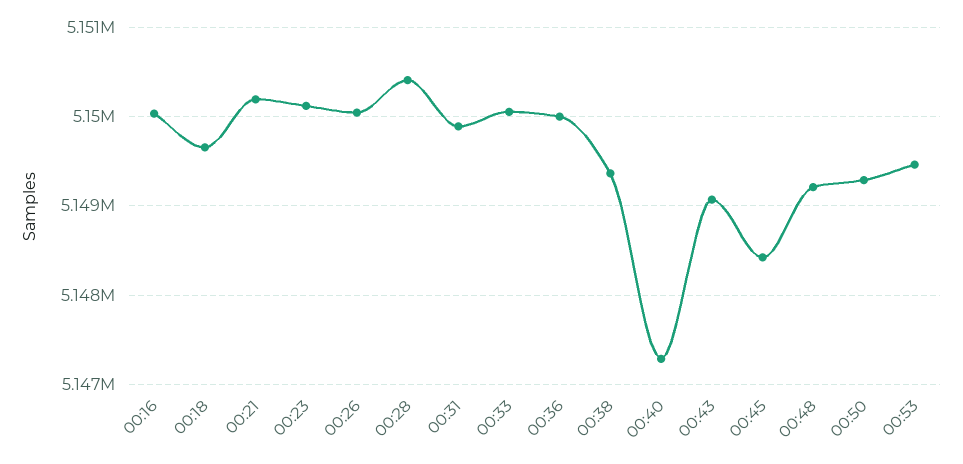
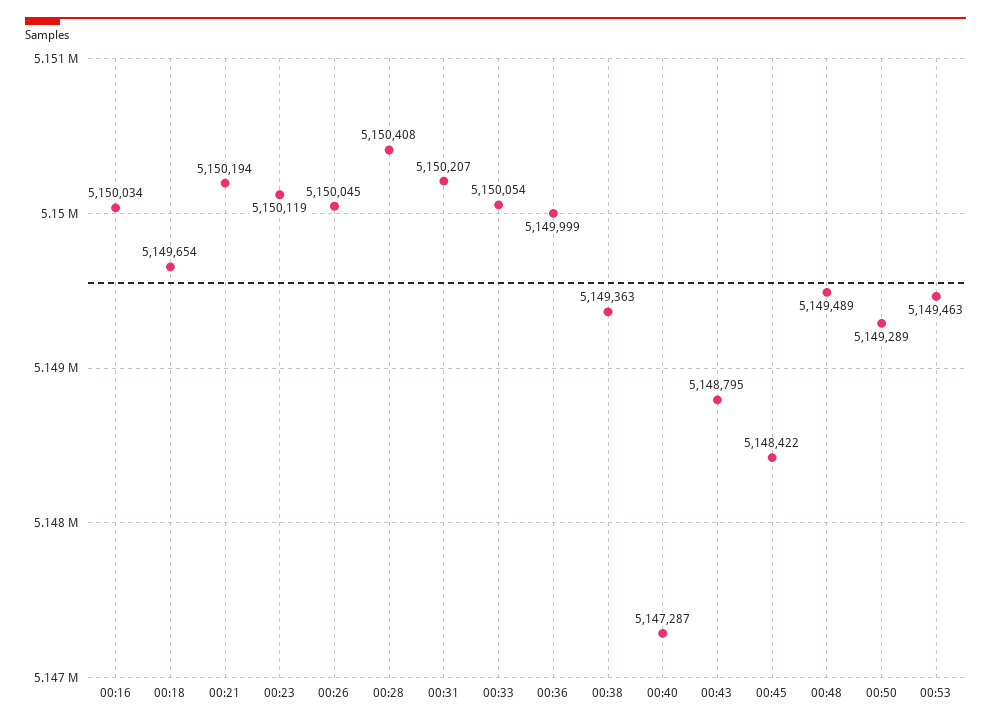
  {
    "00:16": 5150034,
    "00:18": 5149654,
    "00:21": 5150194,
    "00:23": 5150119,
    "00:26": 5150045,
    "00:28": 5150408,
-   "00:31": 5149900,
+   "00:31": 5150207,
    "00:33": 5150054,
    "00:36": 5149999,
    "00:38": 5149363,
    "00:40": 5147287,
-   "00:43": 5149100,
+   "00:43": 5148795,
    "00:45": 5148422,
-   "00:48": 5149200,
+   "00:48": 5149489,
    "00:50": 5149289,
    "00:53": 5149463
  }

